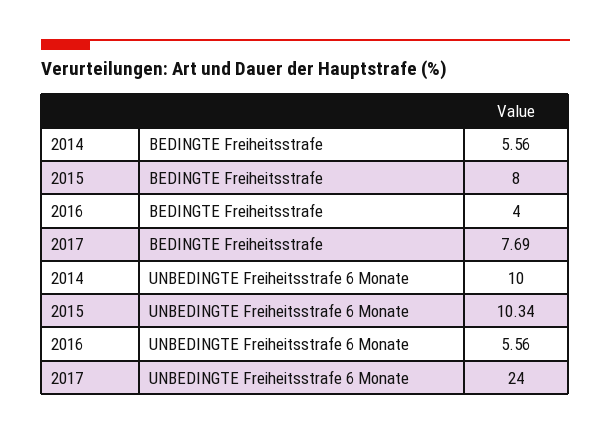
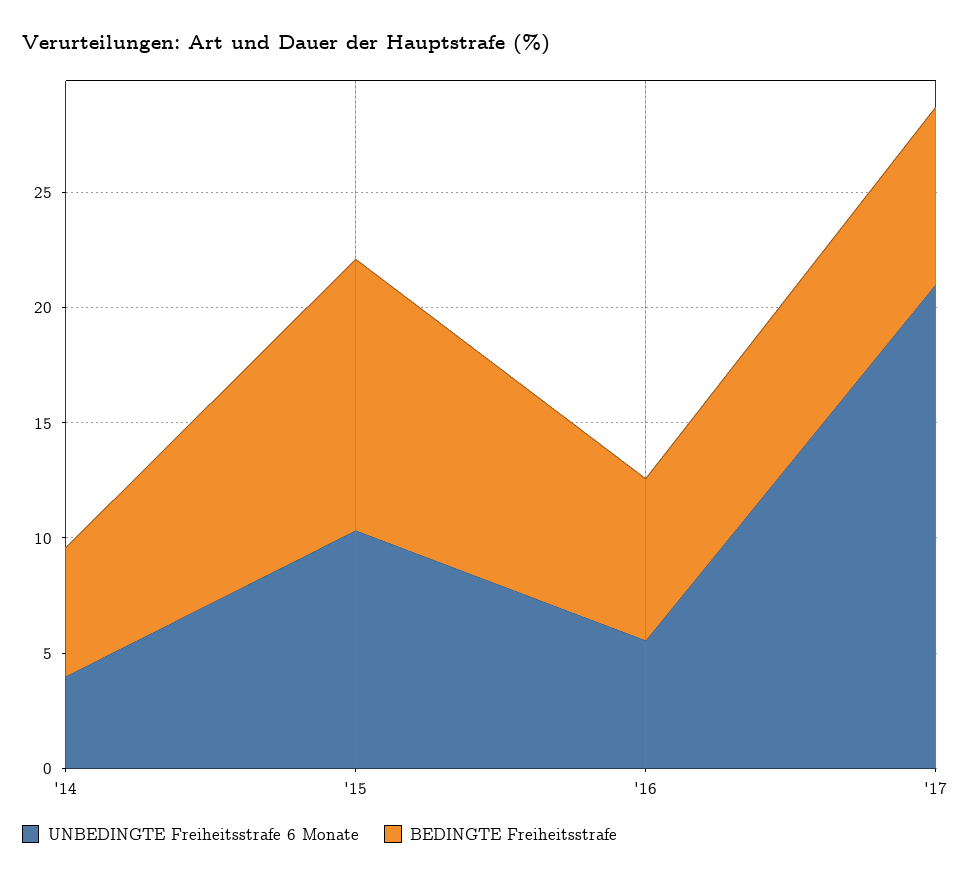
  {
    "BEDINGTE Freiheitsstrafe": {
      "2014": 5.56,
-     "2015": 8,
+     "2015": 12,
-     "2016": 4,
+     "2016": 7,
      "2017": 7.69
    },
    "UNBEDINGTE Freiheitsstrafe 6 Monate": {
-     "2014": 10,
+     "2014": 4,
      "2015": 10.34,
      "2016": 5.56,
-     "2017": 24
+     "2017": 21
    }
  }

